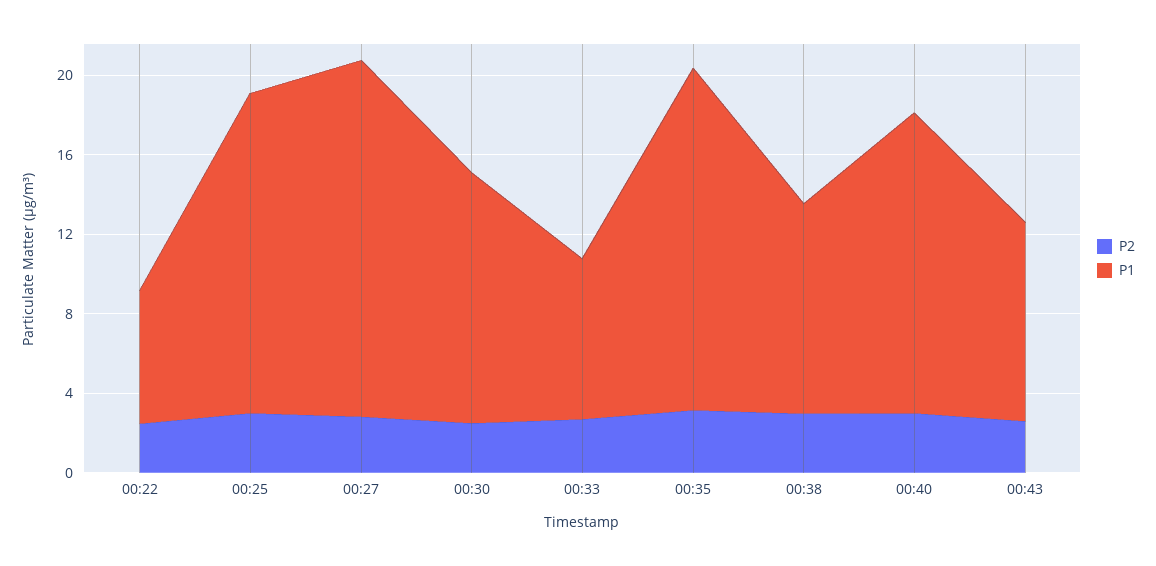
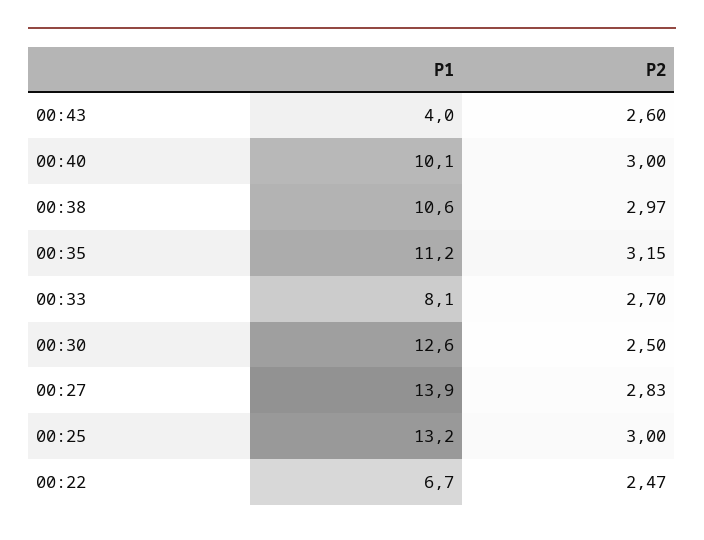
  {
    "P2": {
      "00:22": 2.47,
      "00:25": 3,
      "00:27": 2.83,
      "00:30": 2.5,
      "00:33": 2.7,
      "00:35": 3.15,
      "00:38": 2.97,
      "00:40": 3,
      "00:43": 2.6
    },
    "P1": {
      "00:22": 6.7,
-     "00:25": 16,
+     "00:25": 13.2,
-     "00:27": 18,
+     "00:27": 13.9,
      "00:30": 12.6,
      "00:33": 8.1,
-     "00:35": 17,
+     "00:35": 11.2,
      "00:38": 10.6,
-     "00:40": 15,
+     "00:40": 10.1,
-     "00:43": 10
+     "00:43": 4
    }
  }

